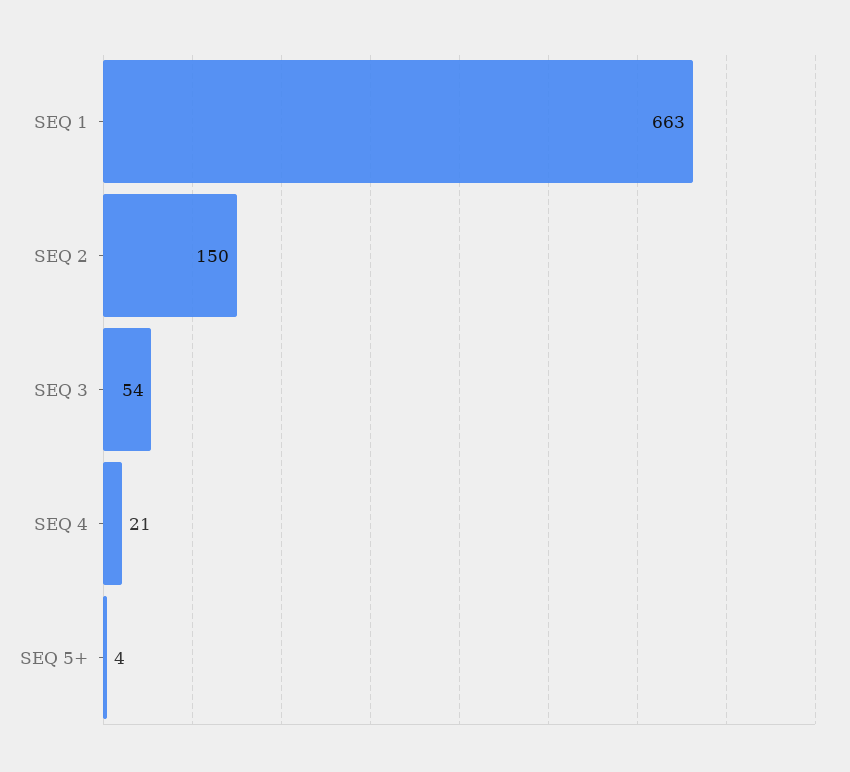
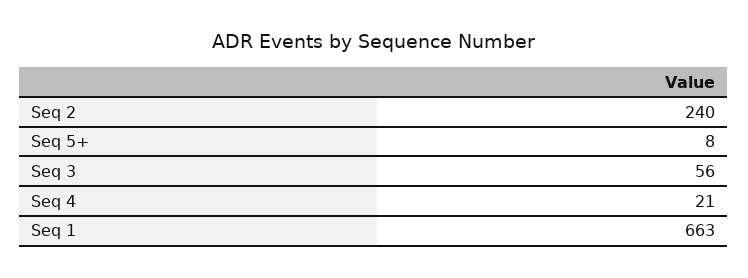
  {
    "SEQ 1": 663,
-   "SEQ 2": 150,
+   "SEQ 2": 240,
-   "SEQ 3": 54,
+   "SEQ 3": 56,
    "SEQ 4": 21,
-   "SEQ 5+": 4
+   "SEQ 5+": 8
  }

